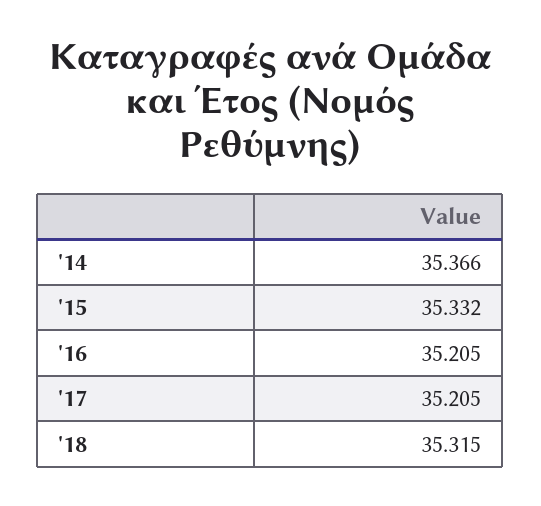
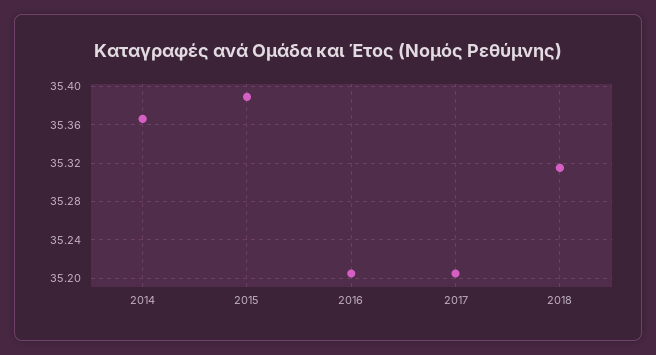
  {
    "'14": 35.366,
-   "'15": 35.332,
+   "'15": 35.39,
    "'16": 35.205,
    "'17": 35.205,
    "'18": 35.315
  }

